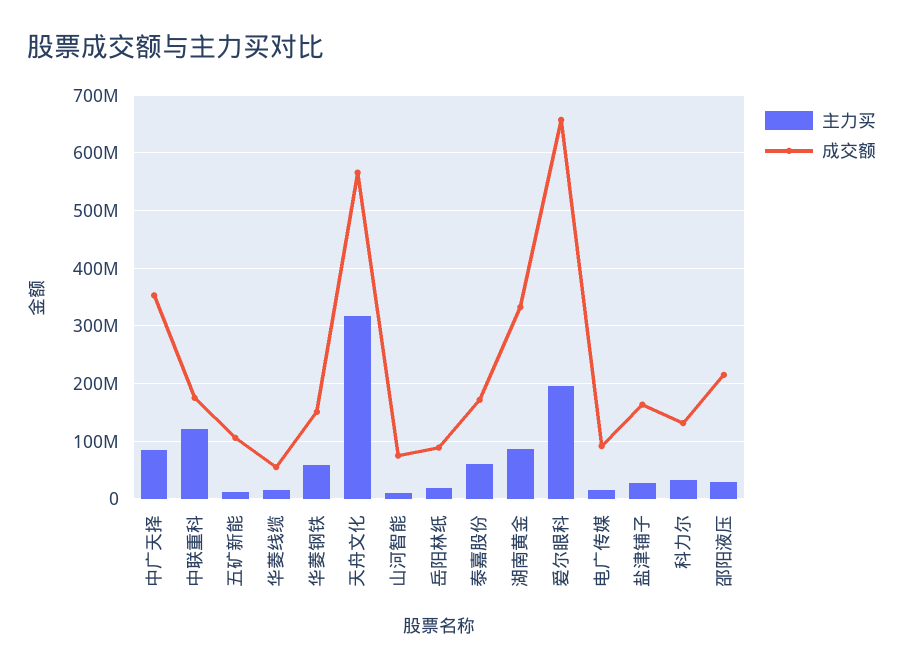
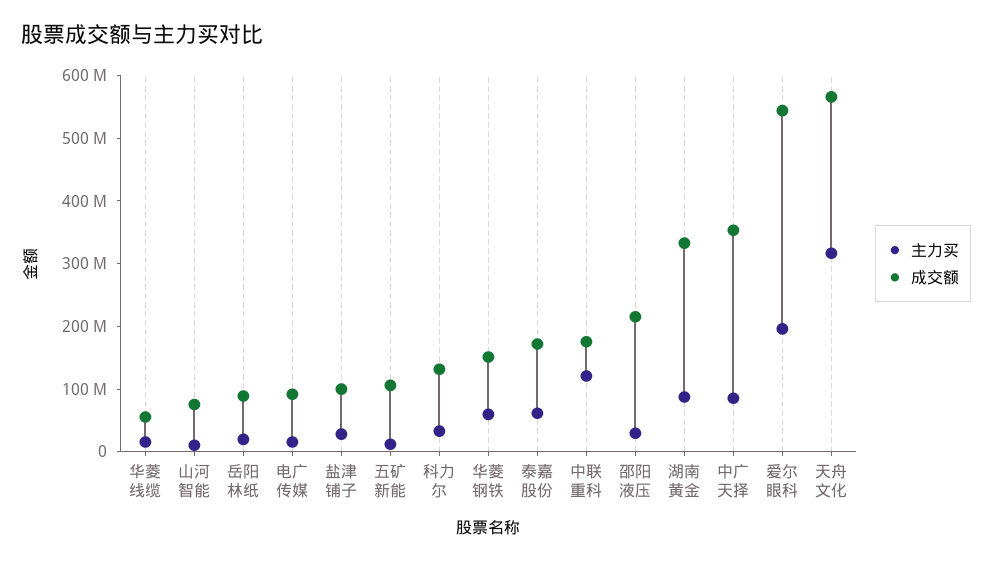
  {
    "主力买": {
      "中广天择": 80000000,
      "中联重科": 120000000,
      "五矿新能": 20000000,
      "华菱线缆": 20000000,
      "华菱钢铁": 60000000,
      "天舟文化": 320000000,
      "山河智能": 20000000,
      "岳阳林纸": 20000000,
      "泰嘉股份": 60000000,
      "湖南黄金": 80000000,
      "爱尔眼科": 200000000,
      "电广传媒": 20000000,
      "盐津铺子": 20000000,
      "科力尔": 40000000,
      "邵阳液压": 20000000
    },
    "成交额": {
      "中广天择": 360000000,
      "中联重科": 180000000,
      "五矿新能": 100000000,
      "华菱线缆": 60000000,
      "华菱钢铁": 160000000,
      "天舟文化": 560000000,
      "山河智能": 80000000,
      "岳阳林纸": 80000000,
      "泰嘉股份": 180000000,
      "湖南黄金": 340000000,
-     "爱尔眼科": 660000000,
+     "爱尔眼科": 540000000,
      "电广传媒": 100000000,
-     "盐津铺子": 160000000,
+     "盐津铺子": 100000000,
      "科力尔": 140000000,
      "邵阳液压": 220000000
    }
  }

